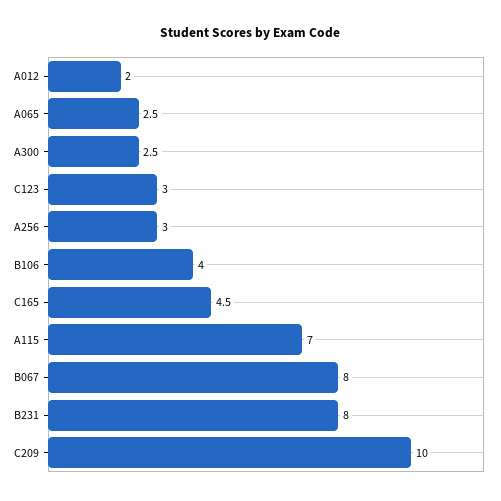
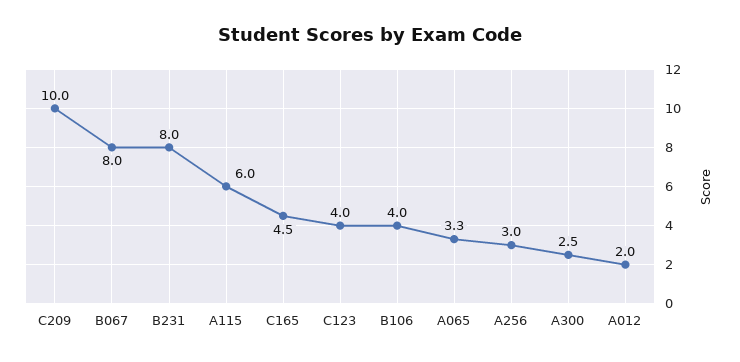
  {
    "A012": 2,
-   "A065": 2.5,
+   "A065": 3.3,
    "A300": 2.5,
-   "C123": 3,
+   "C123": 4,
    "A256": 3,
    "B106": 4,
    "C165": 4.5,
-   "A115": 7,
+   "A115": 6,
    "B067": 8,
    "B231": 8,
    "C209": 10
  }

